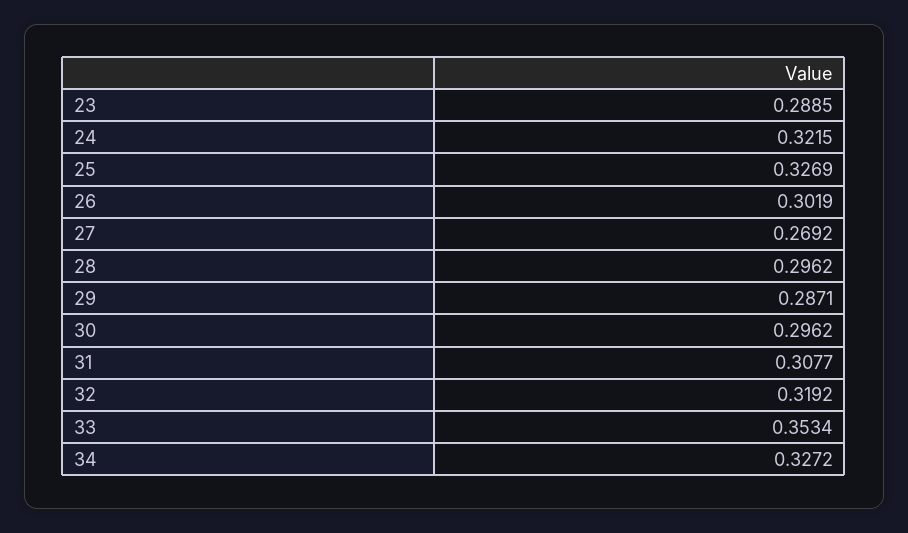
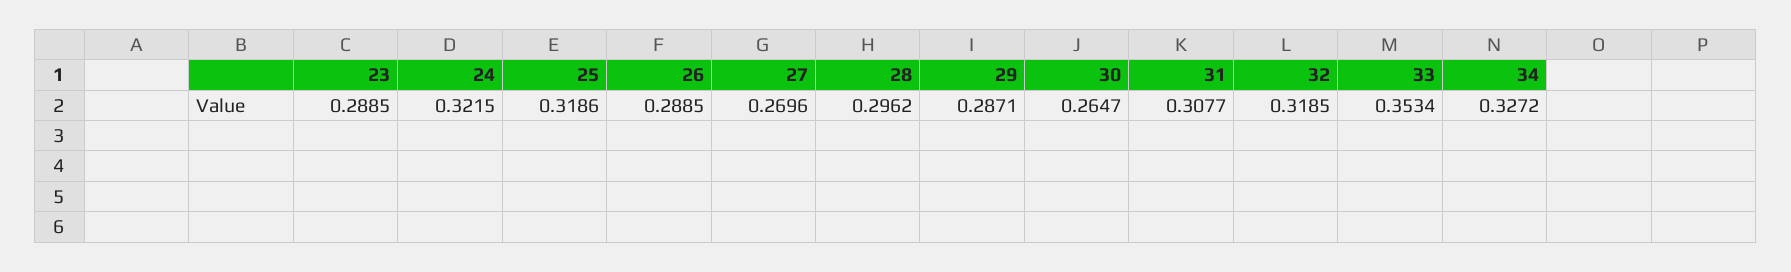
  {
    "23": 0.2885,
    "24": 0.3215,
-   "25": 0.3269,
+   "25": 0.3186,
-   "26": 0.3019,
+   "26": 0.2885,
-   "27": 0.2692,
+   "27": 0.2696,
    "28": 0.2962,
    "29": 0.2871,
-   "30": 0.2962,
+   "30": 0.2647,
    "31": 0.3077,
-   "32": 0.3192,
+   "32": 0.3185,
    "33": 0.3534,
    "34": 0.3272
  }

